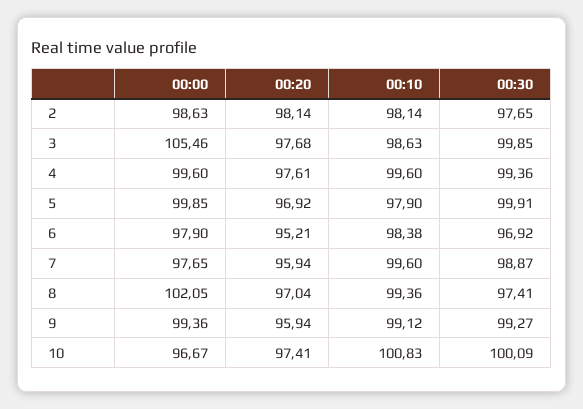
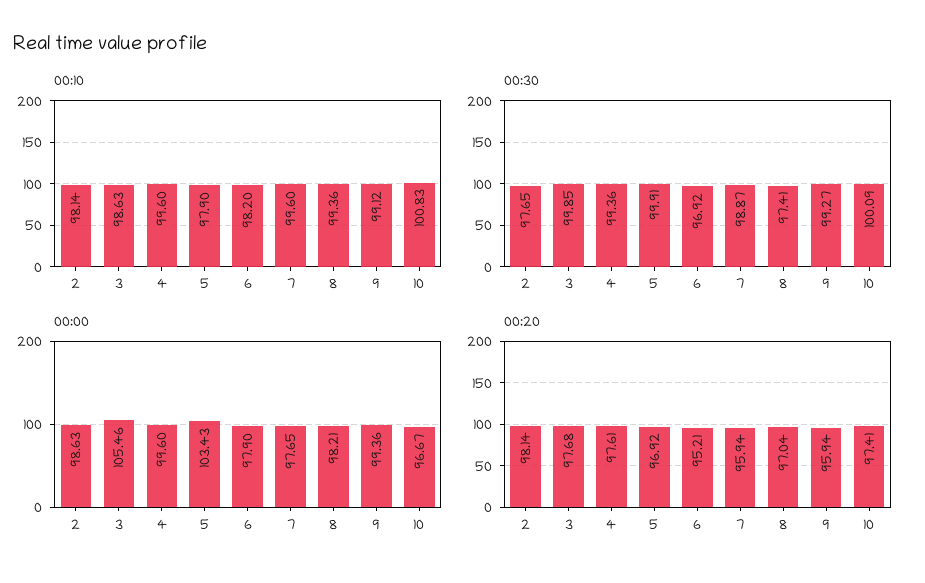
  {
    "00:00": {
      "2": 98.63,
      "3": 105.46,
      "4": 99.6,
-     "5": 99.85,
+     "5": 103.43,
      "6": 97.9,
      "7": 97.65,
-     "8": 102.05,
+     "8": 98.21,
      "9": 99.36,
      "10": 96.67
    },
    "00:20": {
      "2": 98.14,
      "3": 97.68,
      "4": 97.61,
      "5": 96.92,
      "6": 95.21,
      "7": 95.94,
      "8": 97.04,
      "9": 95.94,
      "10": 97.41
    },
    "00:10": {
      "2": 98.14,
      "3": 98.63,
      "4": 99.6,
      "5": 97.9,
-     "6": 98.38,
+     "6": 98.2,
      "7": 99.6,
      "8": 99.36,
      "9": 99.12,
      "10": 100.83
    },
    "00:30": {
      "2": 97.65,
      "3": 99.85,
      "4": 99.36,
      "5": 99.91,
      "6": 96.92,
      "7": 98.87,
      "8": 97.41,
      "9": 99.27,
      "10": 100.09
    }
  }

